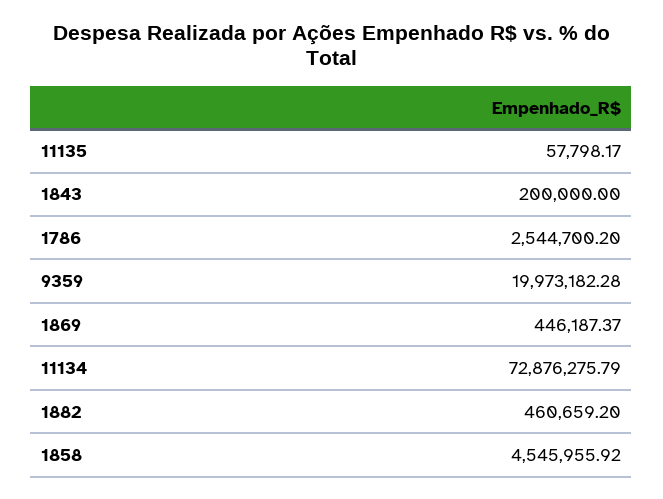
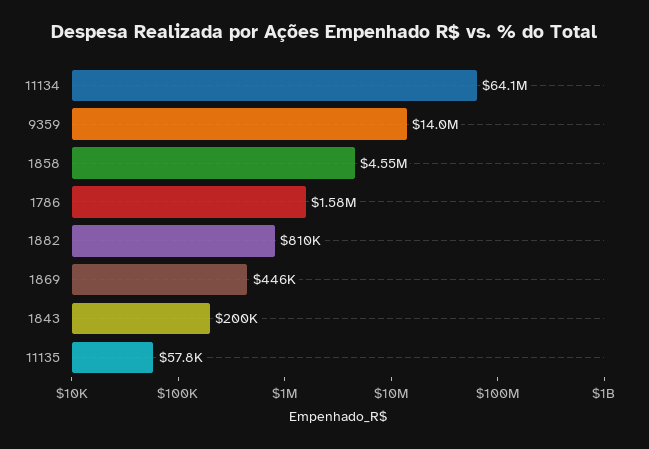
  {
    "11135": 57798.17,
    "1843": 200000,
-   "1786": 2544700.2,
+   "1786": 1580000,
-   "9359": 19973182.28,
+   "9359": 14000000,
    "1869": 446187.37,
-   "11134": 72876275.79,
+   "11134": 64100000,
-   "1882": 460659.2,
+   "1882": 810000,
    "1858": 4545955.92
  }

